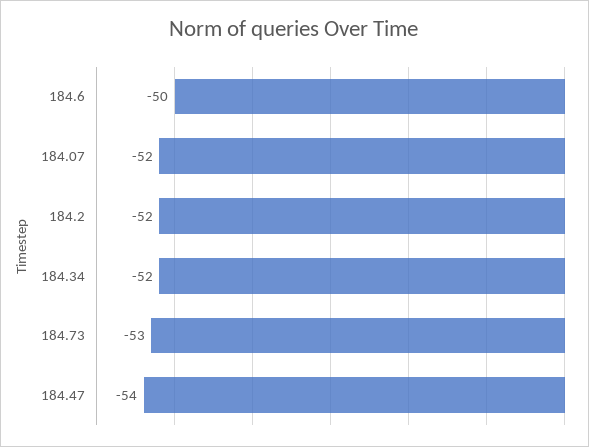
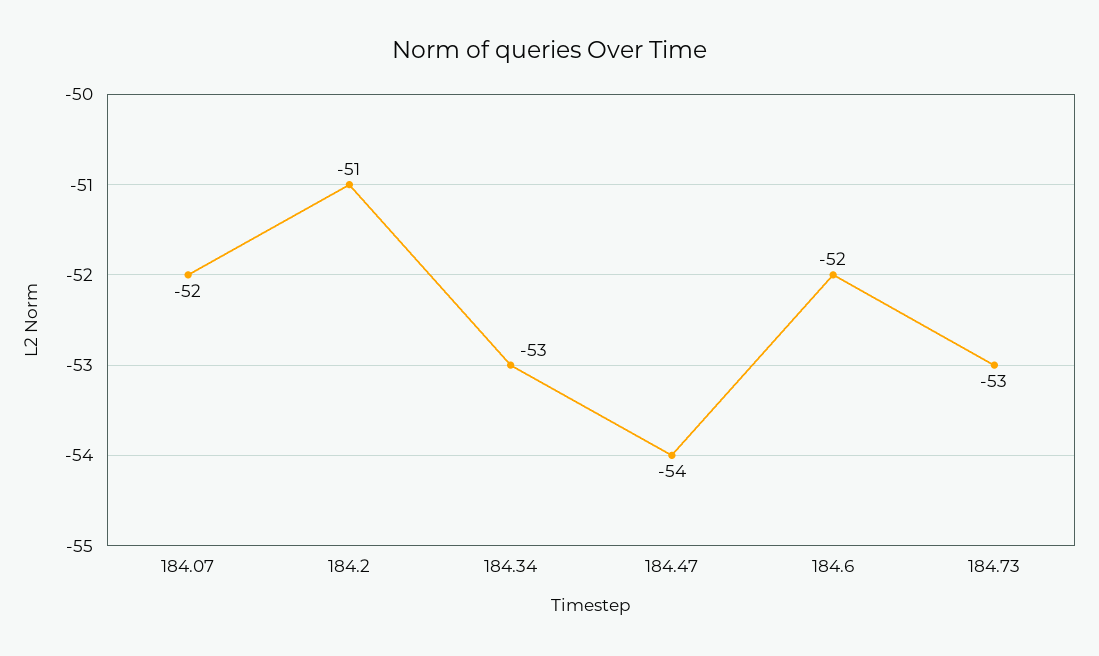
  {
-   "184.6": -50,
+   "184.6": -52,
    "184.07": -52,
-   "184.2": -52,
+   "184.2": -51,
-   "184.34": -52,
+   "184.34": -53,
    "184.73": -53,
    "184.47": -54
  }

